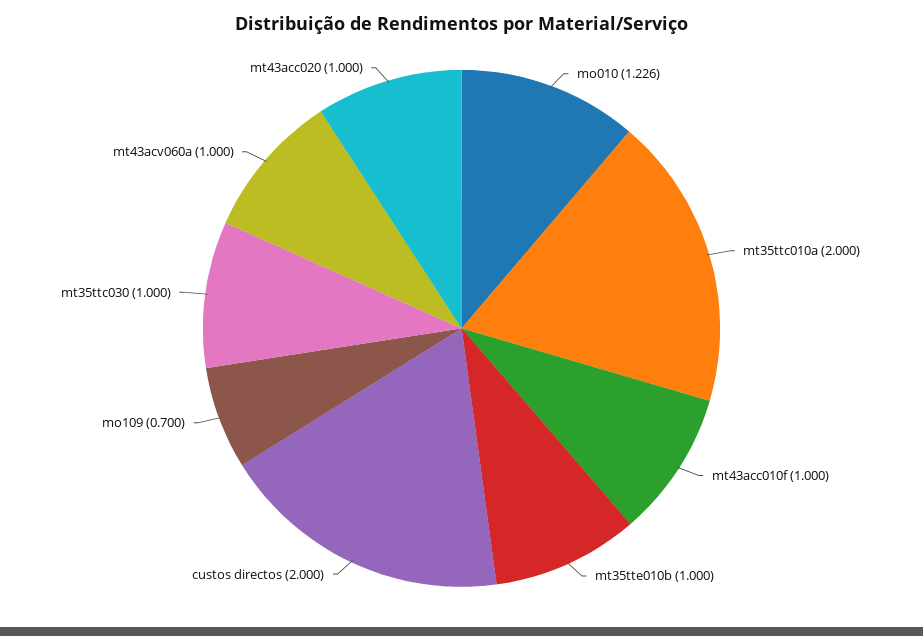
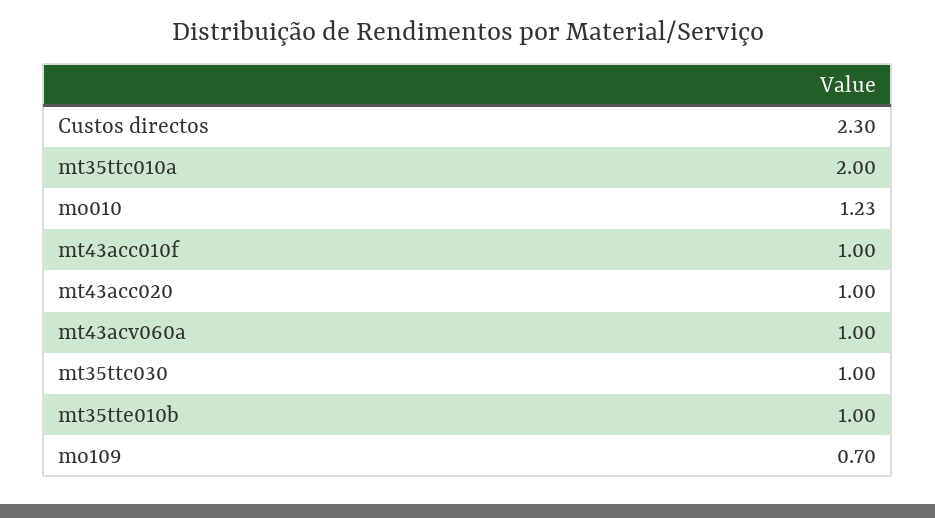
  {
    "mo010": 1.226,
    "mt35ttc010a": 2,
    "mt43acc010f": 1,
    "mt35tte010b": 1,
-   "custos directos": 2,
+   "custos directos": 2.3,
    "mo109": 0.7,
    "mt35ttc030": 1,
    "mt43acv060a": 1,
    "mt43acc020": 1
  }

